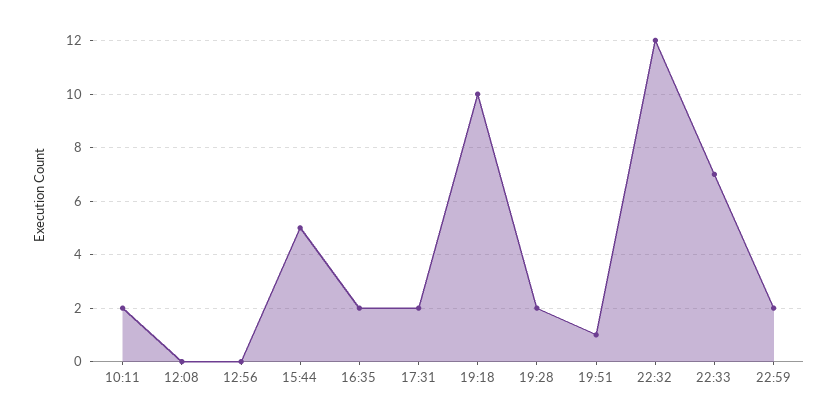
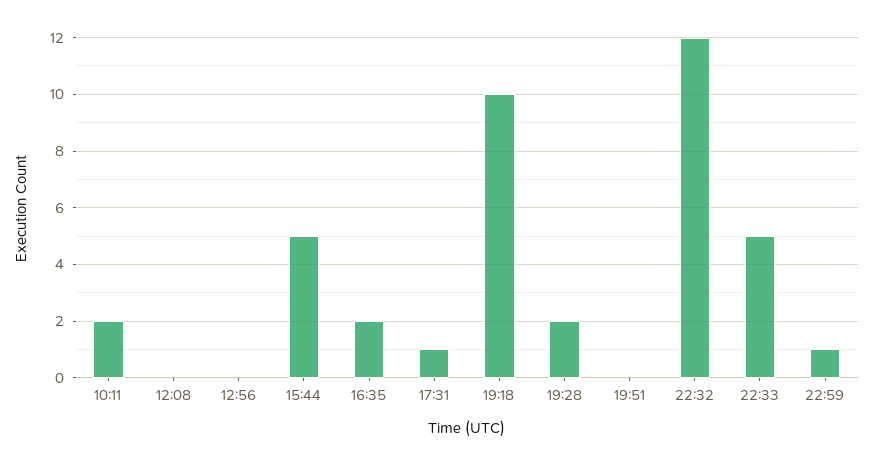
  {
    "10:11": 2,
    "12:08": 0,
    "12:56": 0,
    "15:44": 5,
    "16:35": 2,
-   "17:31": 2,
+   "17:31": 1,
    "19:18": 10,
    "19:28": 2,
-   "19:51": 1,
+   "19:51": 0,
    "22:32": 12,
-   "22:33": 7,
+   "22:33": 5,
-   "22:59": 2
+   "22:59": 1
  }

